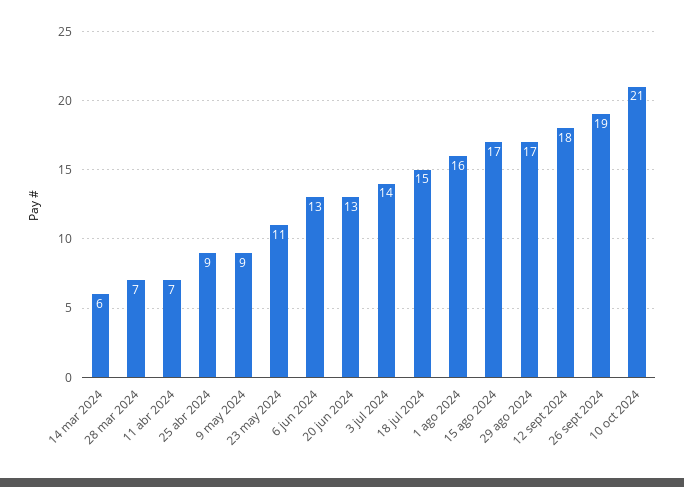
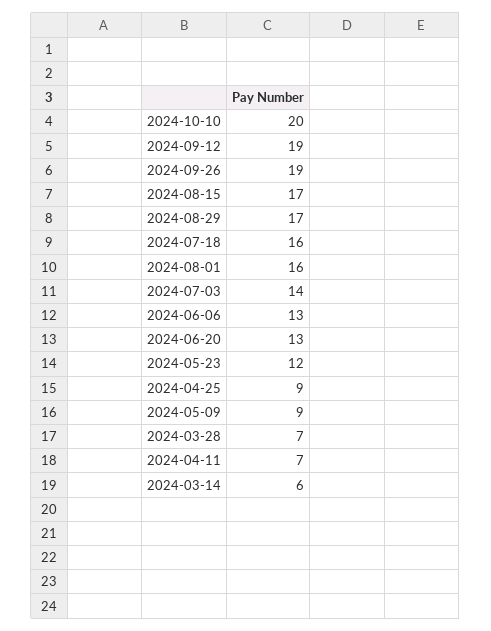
  {
    "14 mar 2024": 6,
    "28 mar 2024": 7,
    "11 abr 2024": 7,
    "25 abr 2024": 9,
    "9 may 2024": 9,
-   "23 may 2024": 11,
+   "23 may 2024": 12,
    "6 jun 2024": 13,
    "20 jun 2024": 13,
    "3 jul 2024": 14,
-   "18 jul 2024": 15,
+   "18 jul 2024": 16,
    "1 ago 2024": 16,
    "15 ago 2024": 17,
    "29 ago 2024": 17,
-   "12 sept 2024": 18,
+   "12 sept 2024": 19,
    "26 sept 2024": 19,
-   "10 oct 2024": 21
+   "10 oct 2024": 20
  }

